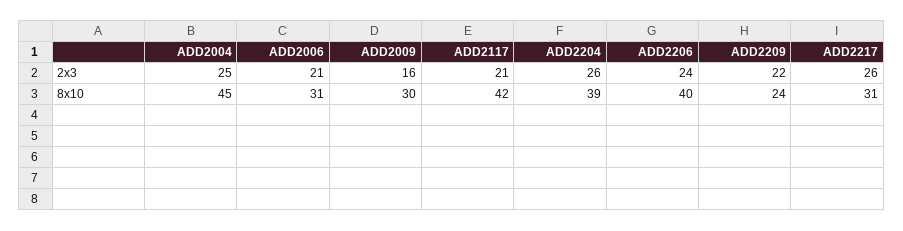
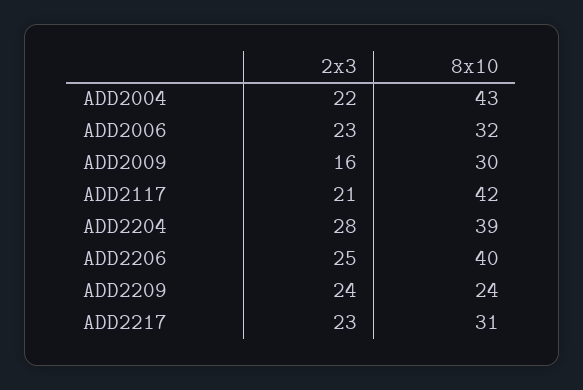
  {
    "ADD2004": {
-     "2x3": 25,
+     "2x3": 22,
-     "8x10": 45
+     "8x10": 43
    },
    "ADD2006": {
-     "2x3": 21,
+     "2x3": 23,
-     "8x10": 31
+     "8x10": 32
    },
    "ADD2009": {
      "2x3": 16,
      "8x10": 30
    },
    "ADD2117": {
      "2x3": 21,
      "8x10": 42
    },
    "ADD2204": {
-     "2x3": 26,
+     "2x3": 28,
      "8x10": 39
    },
    "ADD2206": {
-     "2x3": 24,
+     "2x3": 25,
      "8x10": 40
    },
    "ADD2209": {
-     "2x3": 22,
+     "2x3": 24,
      "8x10": 24
    },
    "ADD2217": {
-     "2x3": 26,
+     "2x3": 23,
      "8x10": 31
    }
  }

